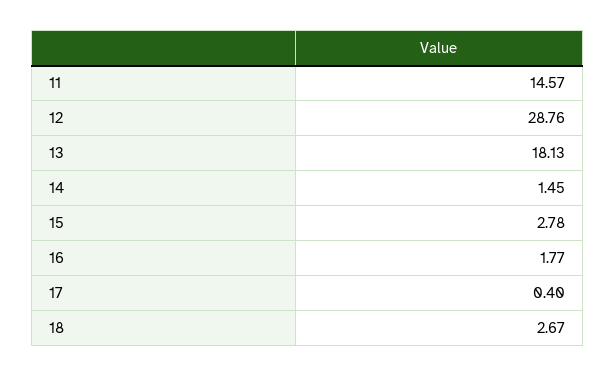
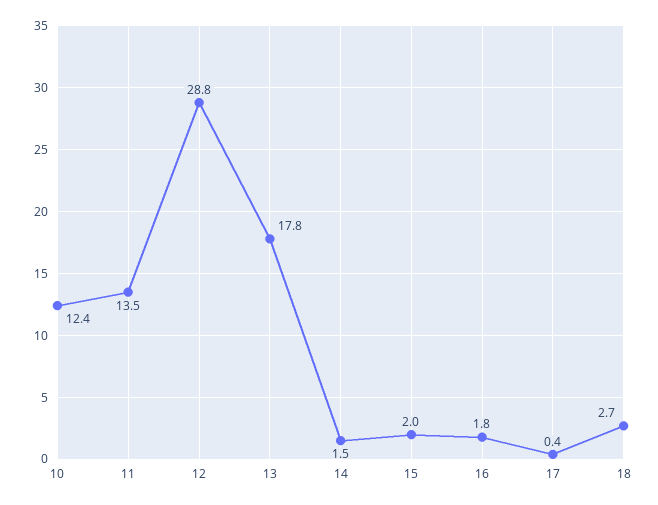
  {
-   "11": 14.57,
+   "11": 13.5,
    "12": 28.76,
-   "13": 18.13,
+   "13": 17.8,
    "14": 1.45,
-   "15": 2.78,
+   "15": 2,
    "16": 1.77,
    "17": 0.4,
-   "18": 2.67
+   "18": 2.67,
+   "10": 12.4
  }

